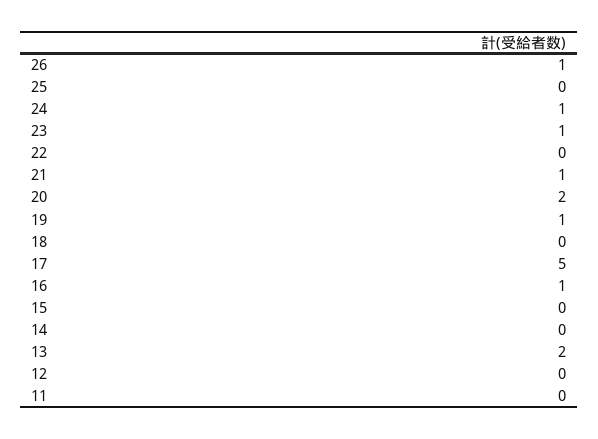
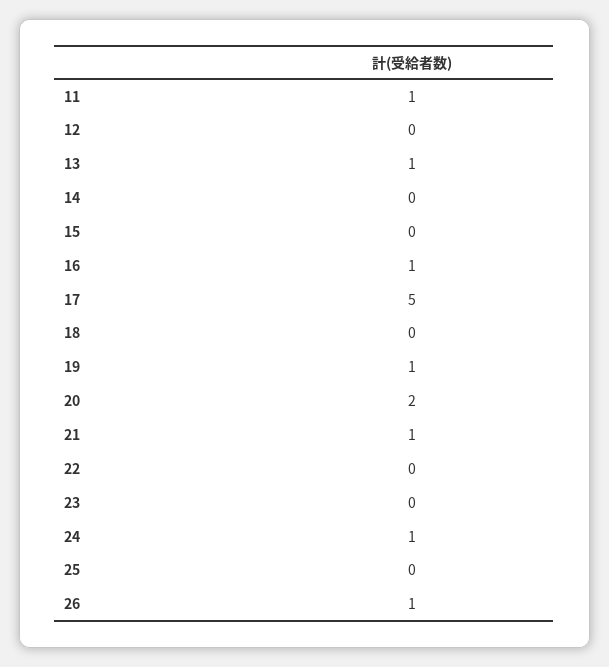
  {
    "26": 1,
    "25": 0,
    "24": 1,
-   "23": 1,
+   "23": 0,
    "22": 0,
    "21": 1,
    "20": 2,
    "19": 1,
    "18": 0,
    "17": 5,
    "16": 1,
    "15": 0,
    "14": 0,
-   "13": 2,
+   "13": 1,
    "12": 0,
-   "11": 0
+   "11": 1
  }

